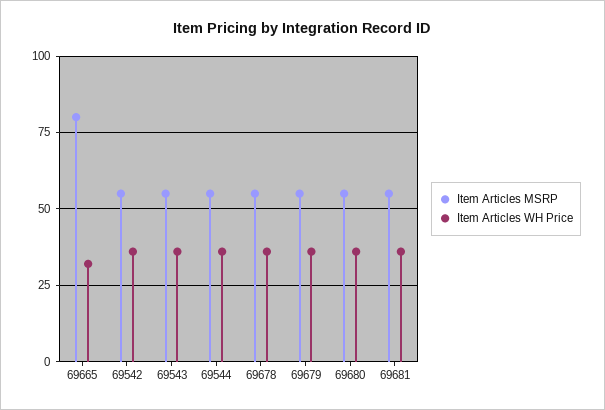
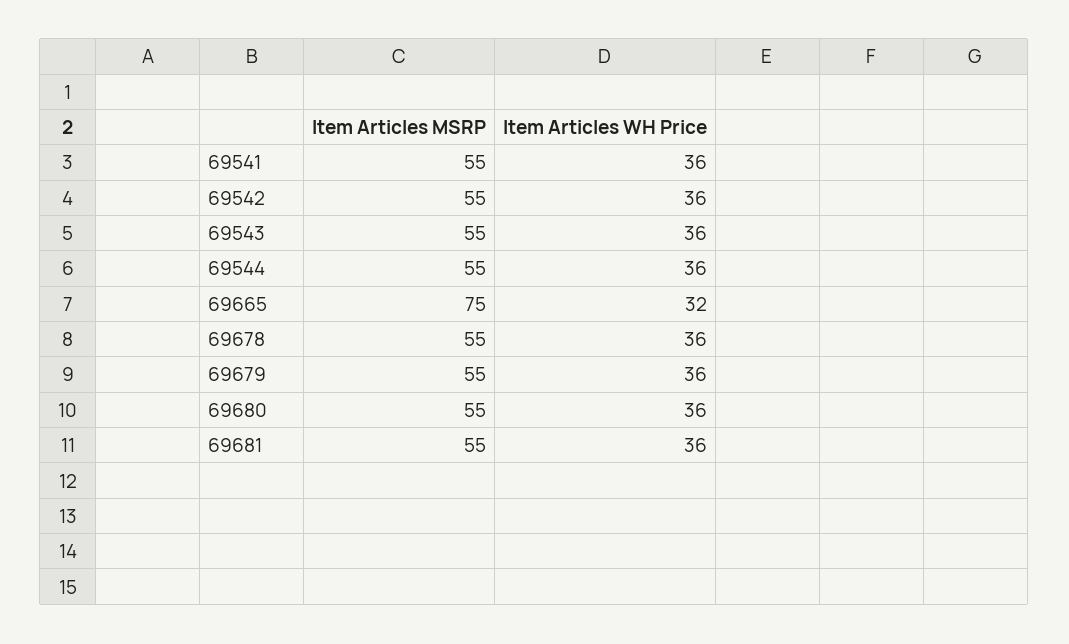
  {
    "Item Articles MSRP": {
-     "69665": 80,
+     "69665": 75,
      "69542": 55,
      "69543": 55,
      "69544": 55,
      "69678": 55,
      "69679": 55,
      "69680": 55,
-     "69681": 55
+     "69681": 55,
+     "69541": 55
    },
    "Item Articles WH Price": {
      "69665": 32,
      "69542": 36,
      "69543": 36,
      "69544": 36,
      "69678": 36,
      "69679": 36,
      "69680": 36,
-     "69681": 36
+     "69681": 36,
+     "69541": 36
    }
  }

